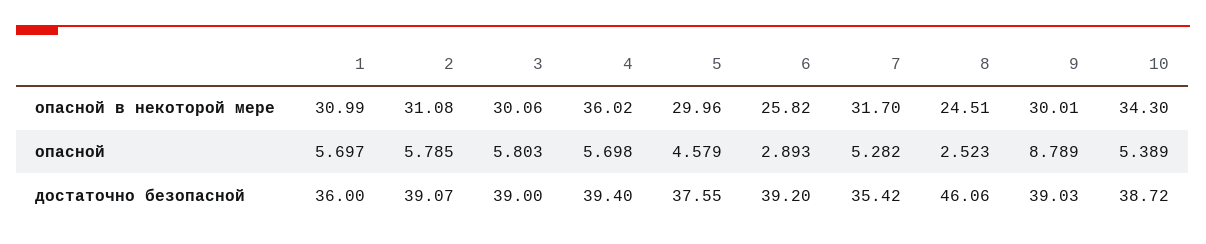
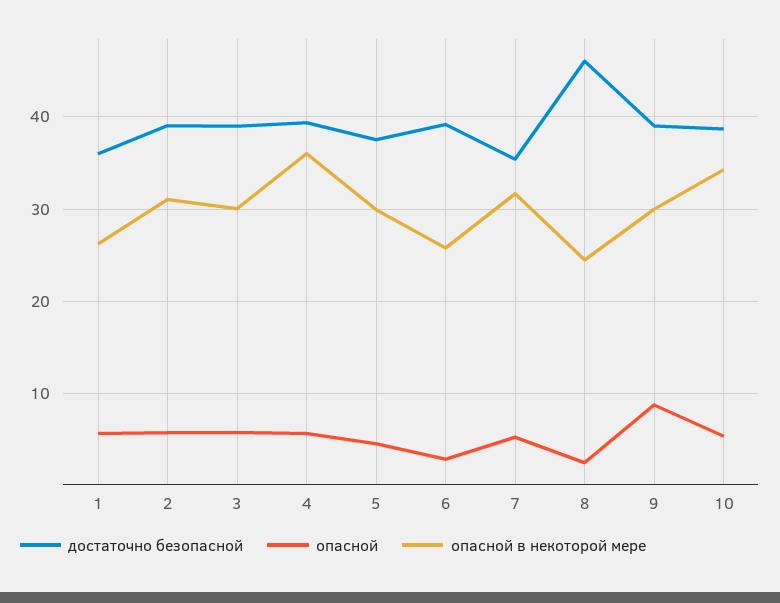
  {
    "опасной в некоторой мере": {
-     "1": 30.99,
+     "1": 26,
      "2": 31.08,
      "3": 30.06,
      "4": 36.02,
      "5": 29.96,
      "6": 25.82,
      "7": 31.7,
      "8": 24.51,
      "9": 30.01,
      "10": 34.3
    },
    "опасной": {
      "1": 5.697,
      "2": 5.785,
      "3": 5.803,
      "4": 5.698,
      "5": 4.579,
      "6": 2.893,
      "7": 5.282,
      "8": 2.523,
      "9": 8.789,
      "10": 5.389
    },
    "достаточно безопасной": {
      "1": 36,
      "2": 39.07,
      "3": 39,
      "4": 39.4,
      "5": 37.55,
      "6": 39.2,
      "7": 35.42,
      "8": 46.06,
      "9": 39.03,
      "10": 38.72
    }
  }

